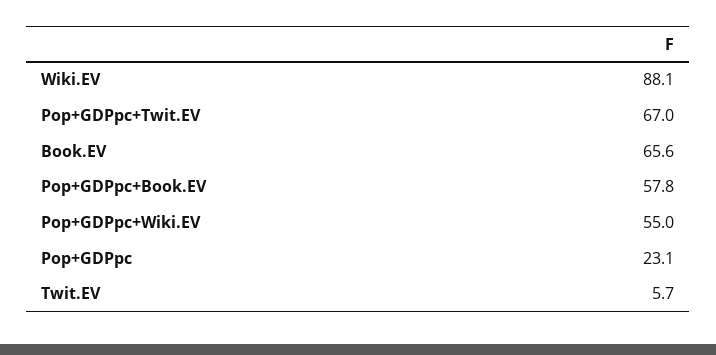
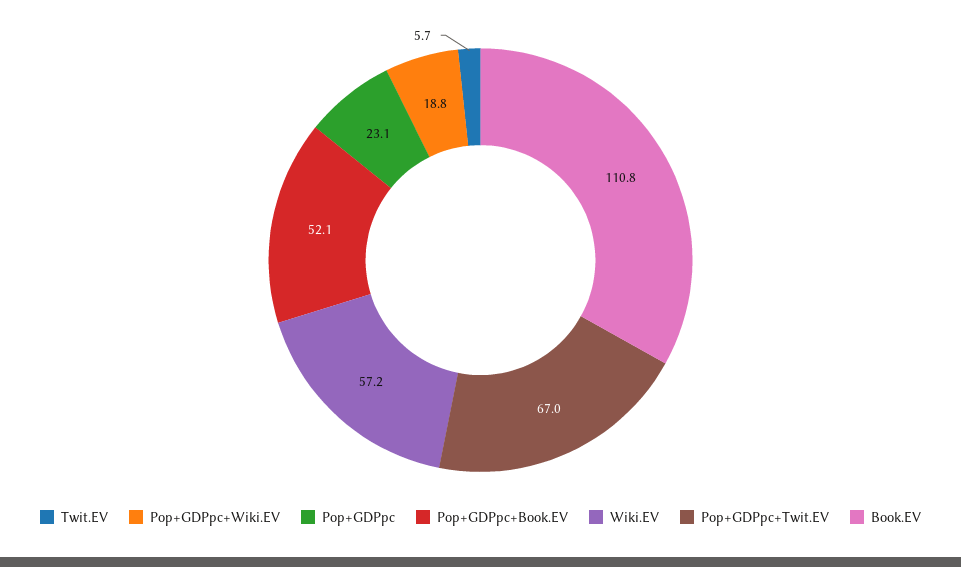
  {
-   "Wiki.EV": 88.1,
+   "Wiki.EV": 57.2,
    "Pop+GDPpc+Twit.EV": 67,
-   "Book.EV": 65.6,
+   "Book.EV": 110.8,
-   "Pop+GDPpc+Book.EV": 57.8,
+   "Pop+GDPpc+Book.EV": 52.1,
-   "Pop+GDPpc+Wiki.EV": 55,
+   "Pop+GDPpc+Wiki.EV": 18.8,
    "Pop+GDPpc": 23.1,
    "Twit.EV": 5.7
  }

